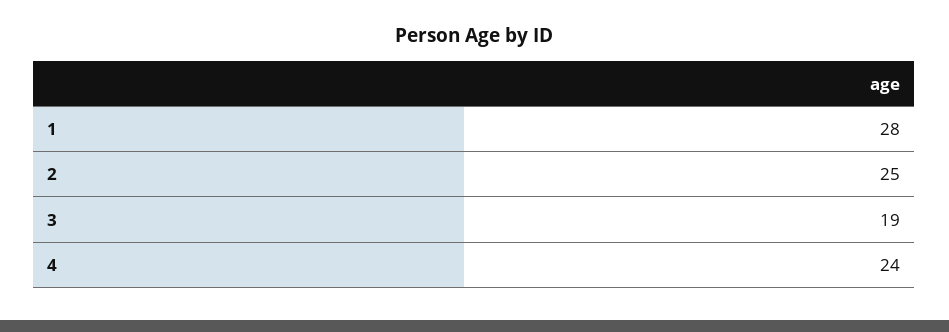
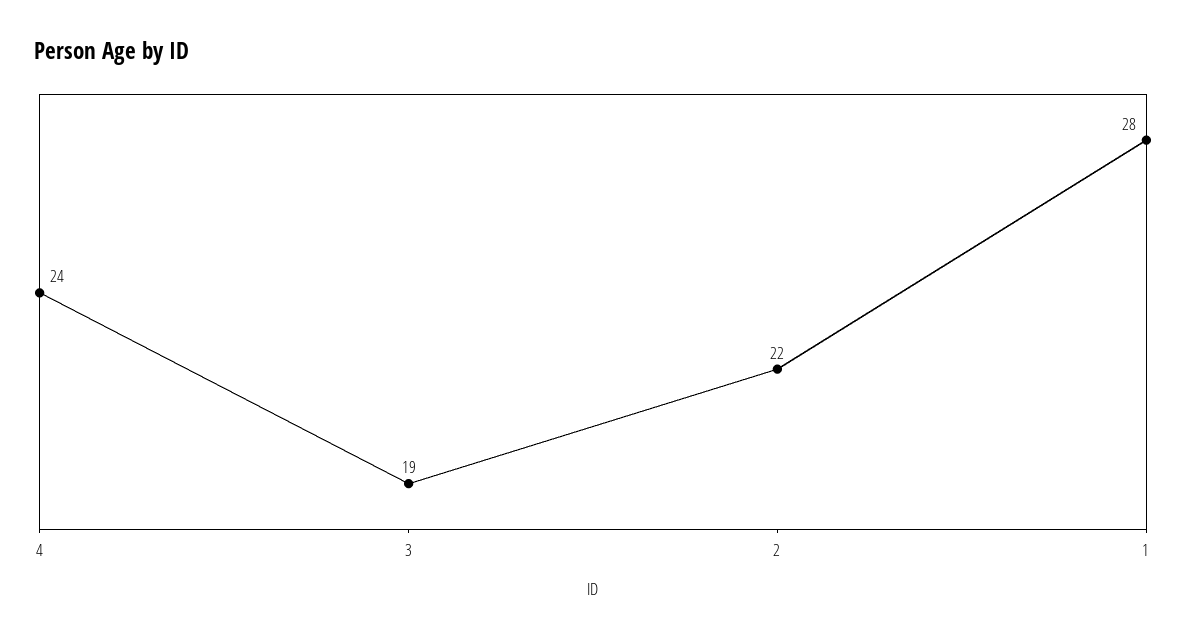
  {
    "1": 28,
-   "2": 25,
+   "2": 22,
    "3": 19,
    "4": 24
  }

